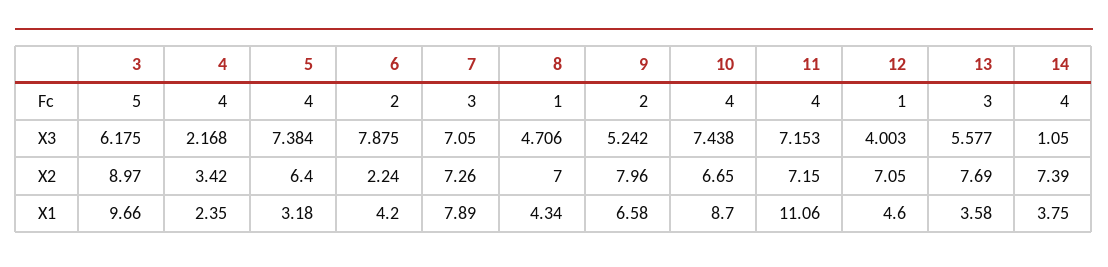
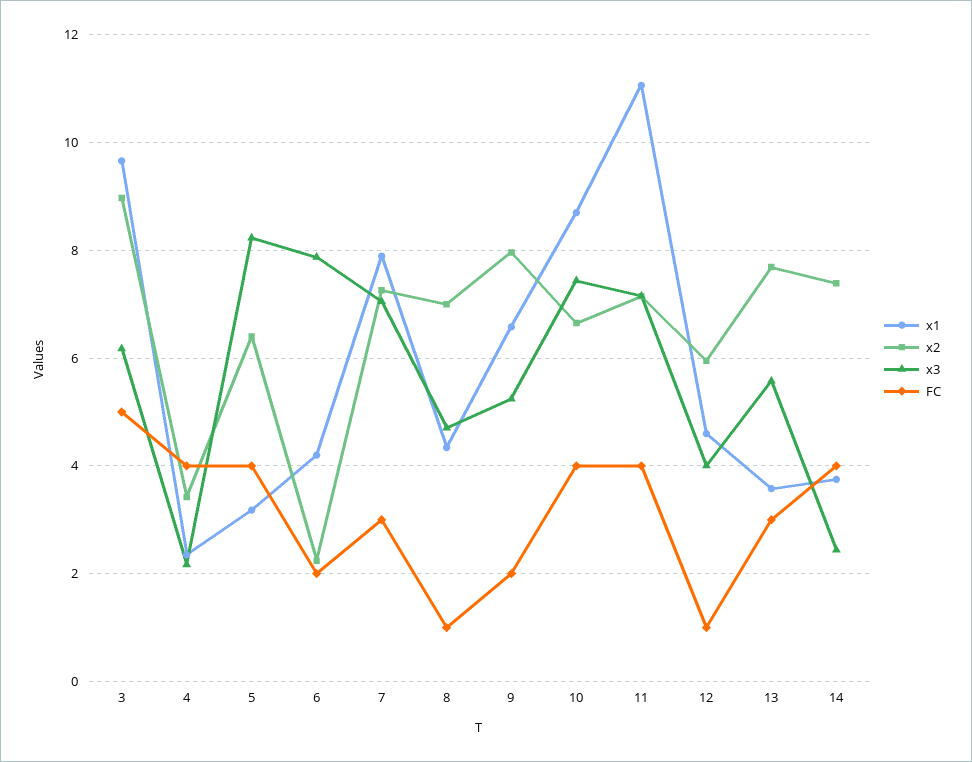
  {
    "Fc": {
      "3": 5,
      "4": 4,
      "5": 4,
      "6": 2,
      "7": 3,
      "8": 1,
      "9": 2,
      "10": 4,
      "11": 4,
      "12": 1,
      "13": 3,
      "14": 4
    },
    "X3": {
      "3": 6.175,
      "4": 2.168,
-     "5": 7.384,
+     "5": 8.2,
      "6": 7.875,
      "7": 7.05,
      "8": 4.706,
      "9": 5.242,
      "10": 7.438,
      "11": 7.153,
      "12": 4.003,
      "13": 5.577,
-     "14": 1.05
+     "14": 2.4
    },
    "X2": {
      "3": 8.97,
      "4": 3.42,
      "5": 6.4,
      "6": 2.24,
      "7": 7.26,
      "8": 7,
      "9": 7.96,
      "10": 6.65,
      "11": 7.15,
-     "12": 7.05,
+     "12": 6,
      "13": 7.69,
      "14": 7.39
    },
    "X1": {
      "3": 9.66,
      "4": 2.35,
      "5": 3.18,
      "6": 4.2,
      "7": 7.89,
      "8": 4.34,
      "9": 6.58,
      "10": 8.7,
      "11": 11.06,
      "12": 4.6,
      "13": 3.58,
      "14": 3.75
    }
  }

